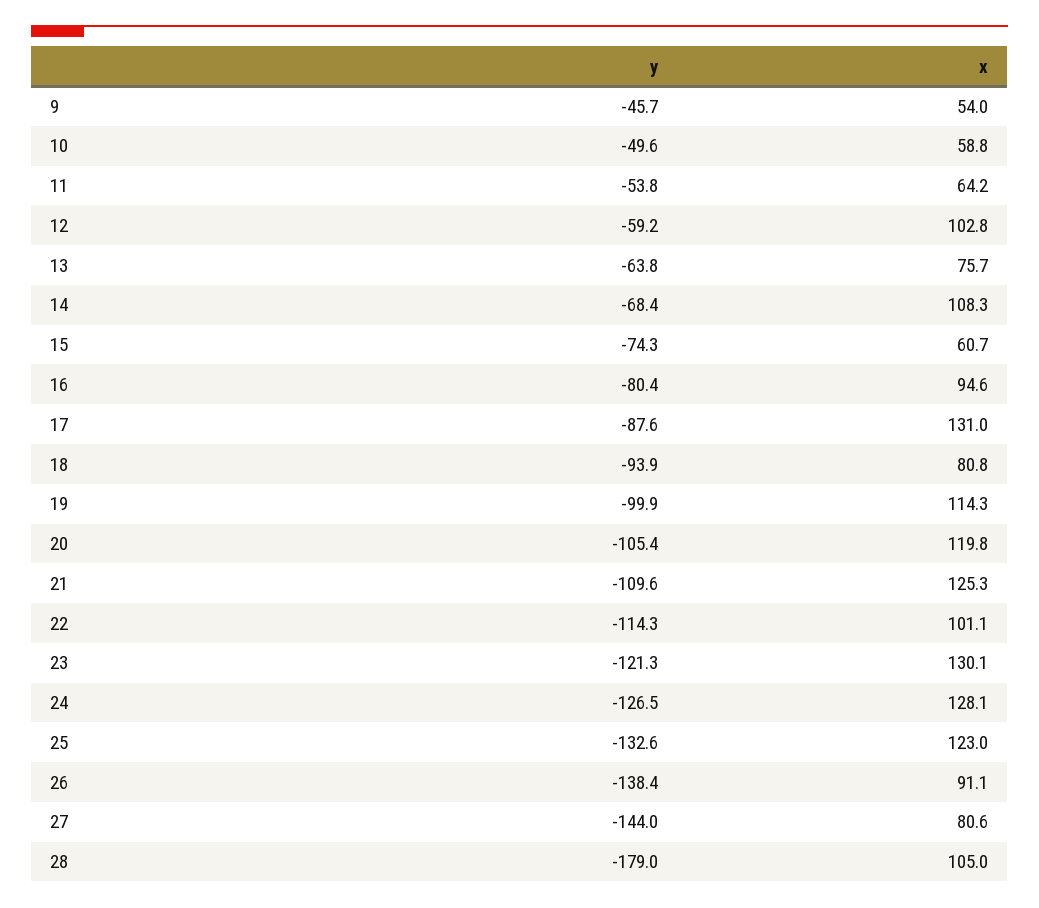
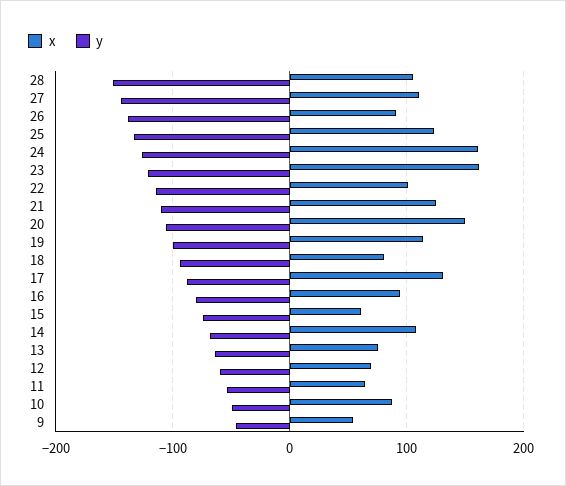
  {
    "y": {
      "9": -45.7,
      "10": -49.6,
      "11": -53.8,
      "12": -59.2,
      "13": -63.8,
      "14": -68.4,
      "15": -74.3,
      "16": -80.4,
      "17": -87.6,
      "18": -93.9,
      "19": -99.9,
      "20": -105.4,
      "21": -109.6,
      "22": -114.3,
      "23": -121.3,
      "24": -126.5,
      "25": -132.6,
      "26": -138.4,
      "27": -144,
-     "28": -179
+     "28": -150
    },
    "x": {
      "9": 54,
-     "10": 58.8,
+     "10": 90,
      "11": 64.2,
-     "12": 102.8,
+     "12": 70,
      "13": 75.7,
      "14": 108.3,
      "15": 60.7,
      "16": 94.6,
      "17": 131,
      "18": 80.8,
      "19": 114.3,
-     "20": 119.8,
+     "20": 150,
      "21": 125.3,
      "22": 101.1,
-     "23": 130.1,
+     "23": 160,
-     "24": 128.1,
+     "24": 160,
      "25": 123,
      "26": 91.1,
-     "27": 80.6,
+     "27": 110,
      "28": 105
    }
  }

